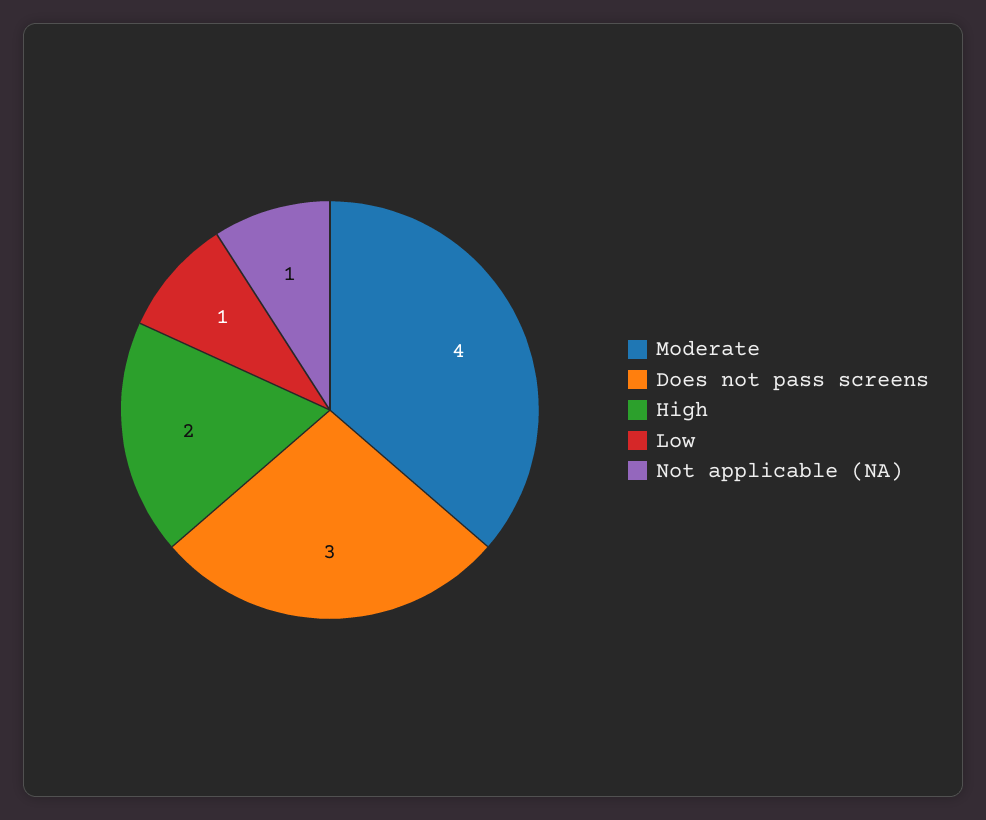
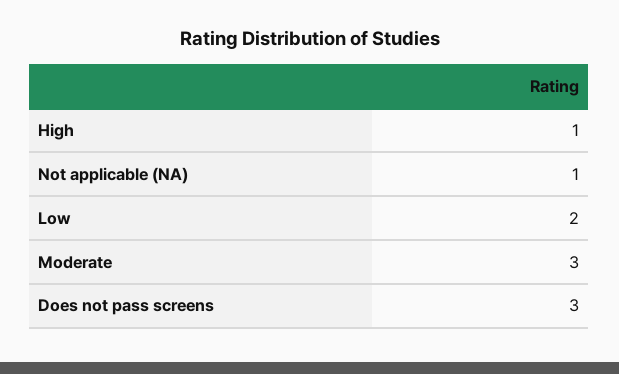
  {
-   "Moderate": 4,
+   "Moderate": 3,
    "Does not pass screens": 3,
-   "High": 2,
+   "High": 1,
-   "Low": 1,
+   "Low": 2,
    "Not applicable (NA)": 1
  }

